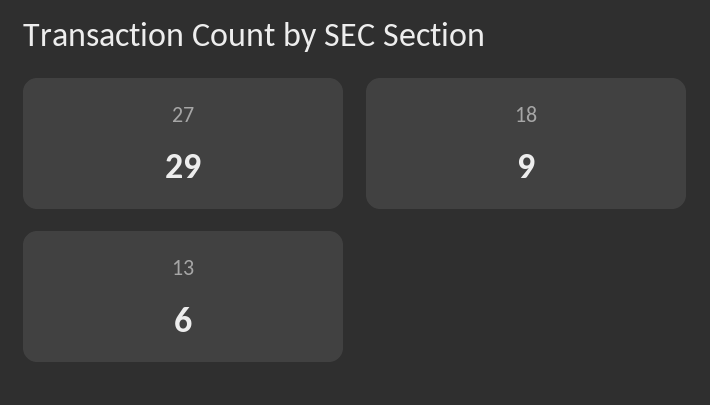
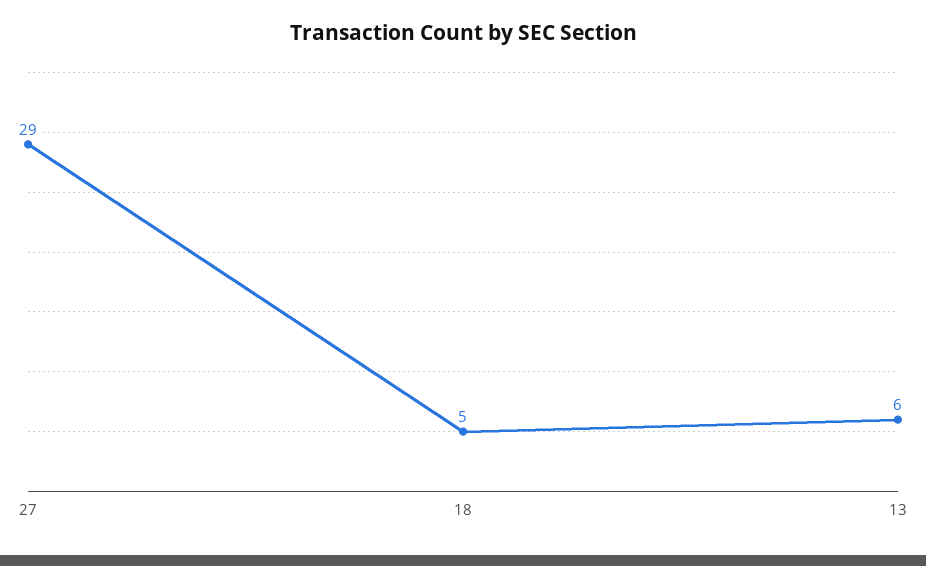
  {
    "27": 29,
-   "18": 9,
+   "18": 5,
    "13": 6
  }

